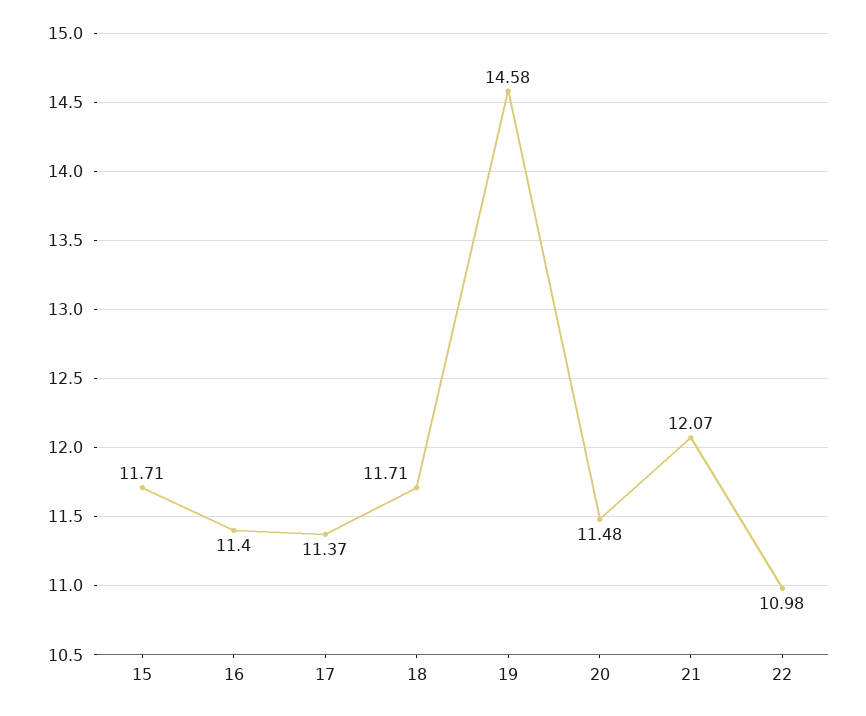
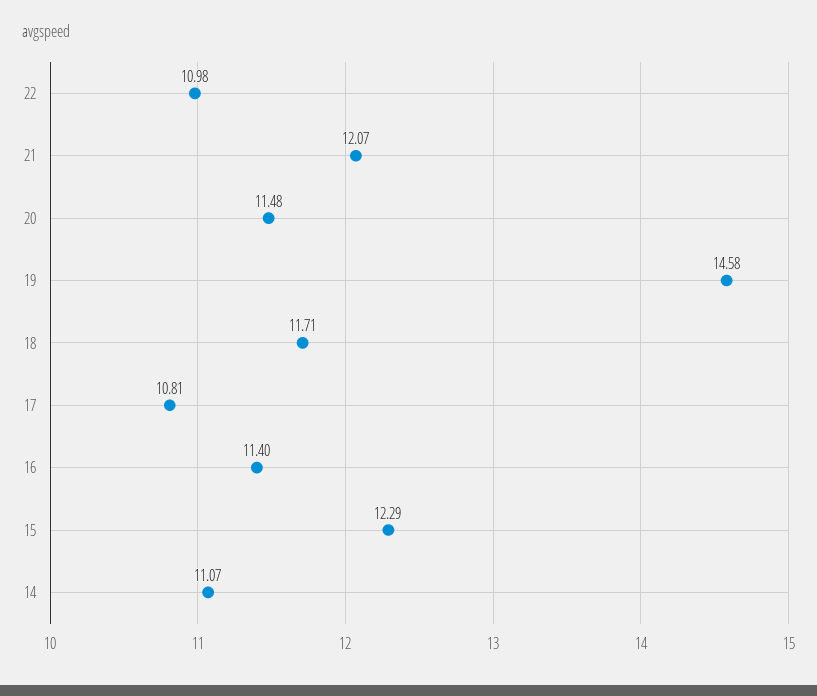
  {
-   "15": 11.71,
+   "15": 12.29,
    "16": 11.4,
-   "17": 11.37,
+   "17": 10.81,
    "18": 11.71,
    "19": 14.58,
    "20": 11.48,
    "21": 12.07,
-   "22": 10.98
+   "22": 10.98,
+   "14": 11.07
  }

